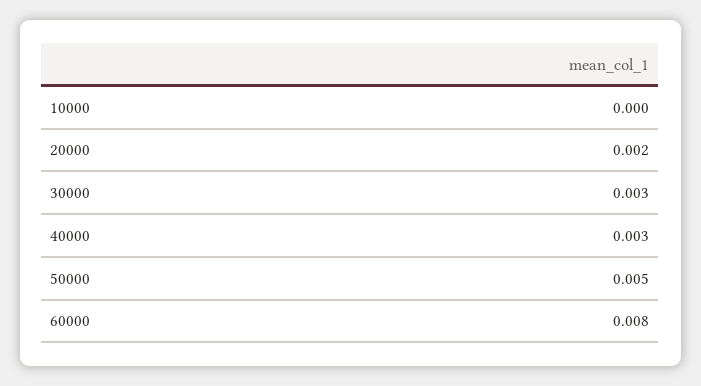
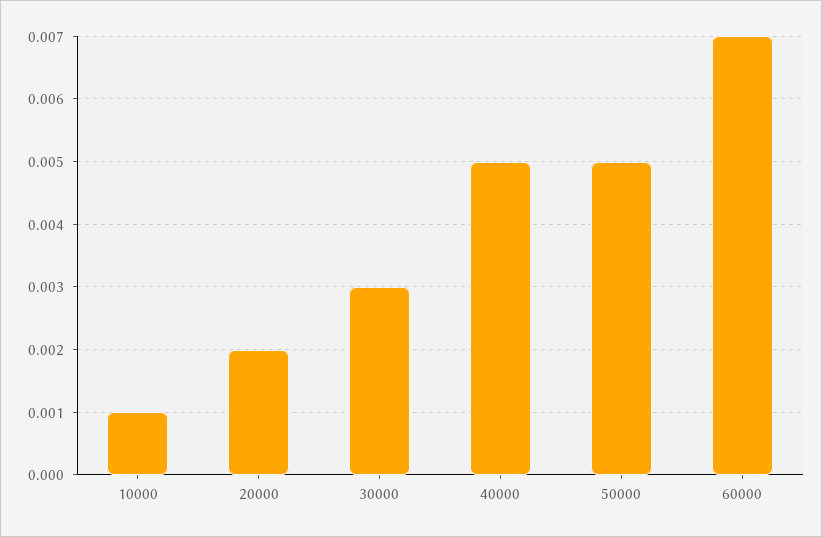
  {
-   "10000": 0,
+   "10000": 0.001,
    "20000": 0.002,
    "30000": 0.003,
-   "40000": 0.003,
+   "40000": 0.005,
    "50000": 0.005,
-   "60000": 0.008
+   "60000": 0.007
  }

